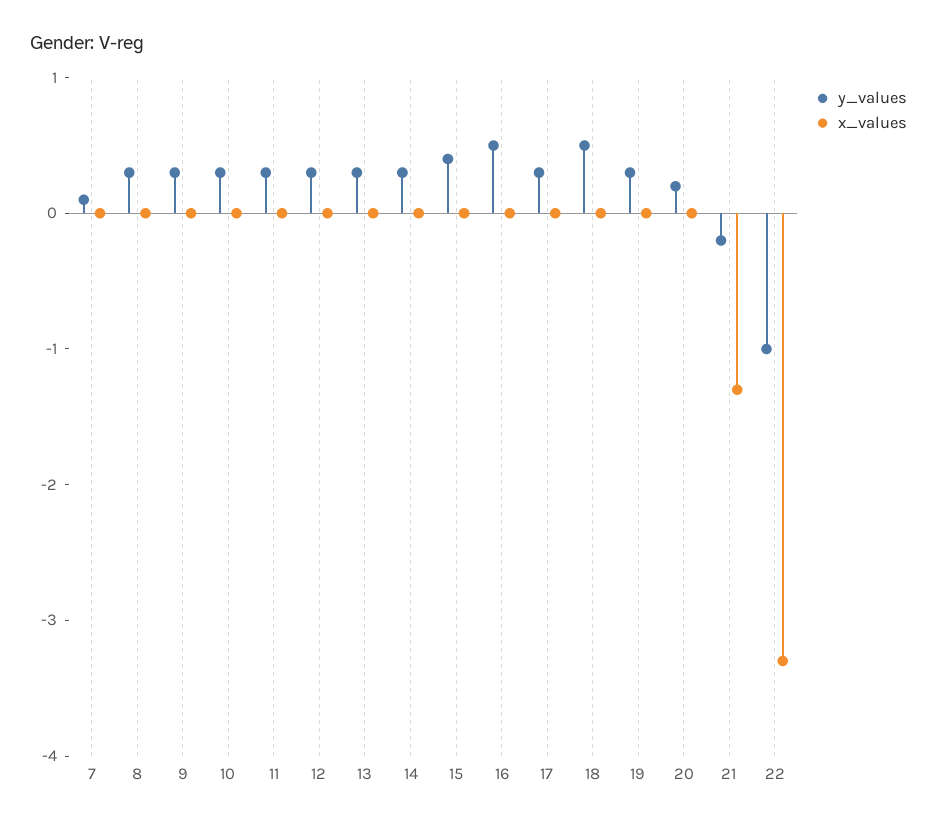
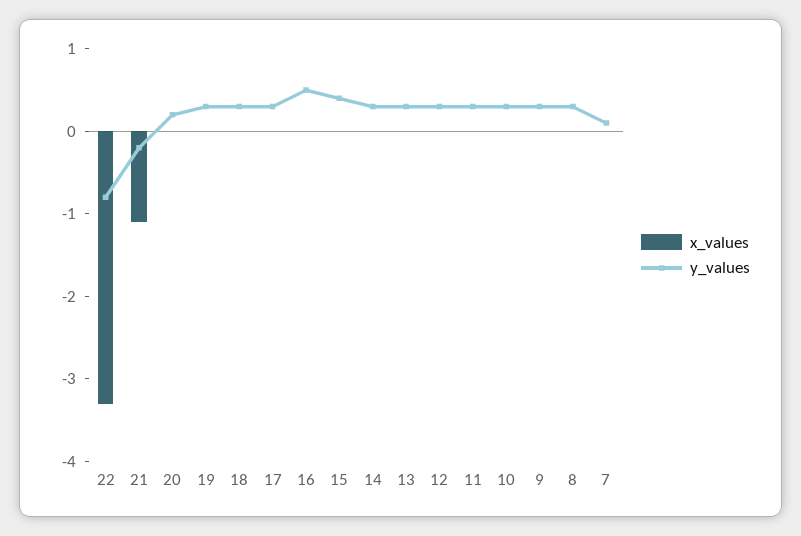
  {
    "y_values": {
      "7": 0.1,
      "8": 0.3,
      "9": 0.3,
      "10": 0.3,
      "11": 0.3,
      "12": 0.3,
      "13": 0.3,
      "14": 0.3,
      "15": 0.4,
      "16": 0.5,
      "17": 0.3,
-     "18": 0.5,
+     "18": 0.3,
      "19": 0.3,
      "20": 0.2,
      "21": -0.2,
-     "22": -1
+     "22": -0.8
    },
    "x_values": {
      "7": 0,
      "8": 0,
      "9": 0,
      "10": 0,
      "11": 0,
      "12": 0,
      "13": 0,
      "14": 0,
      "15": 0,
      "16": 0,
      "17": 0,
      "18": 0,
      "19": 0,
      "20": 0,
-     "21": -1.3,
+     "21": -1.1,
      "22": -3.3
    }
  }

